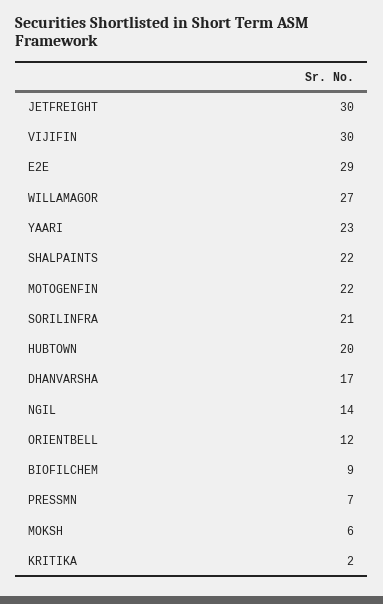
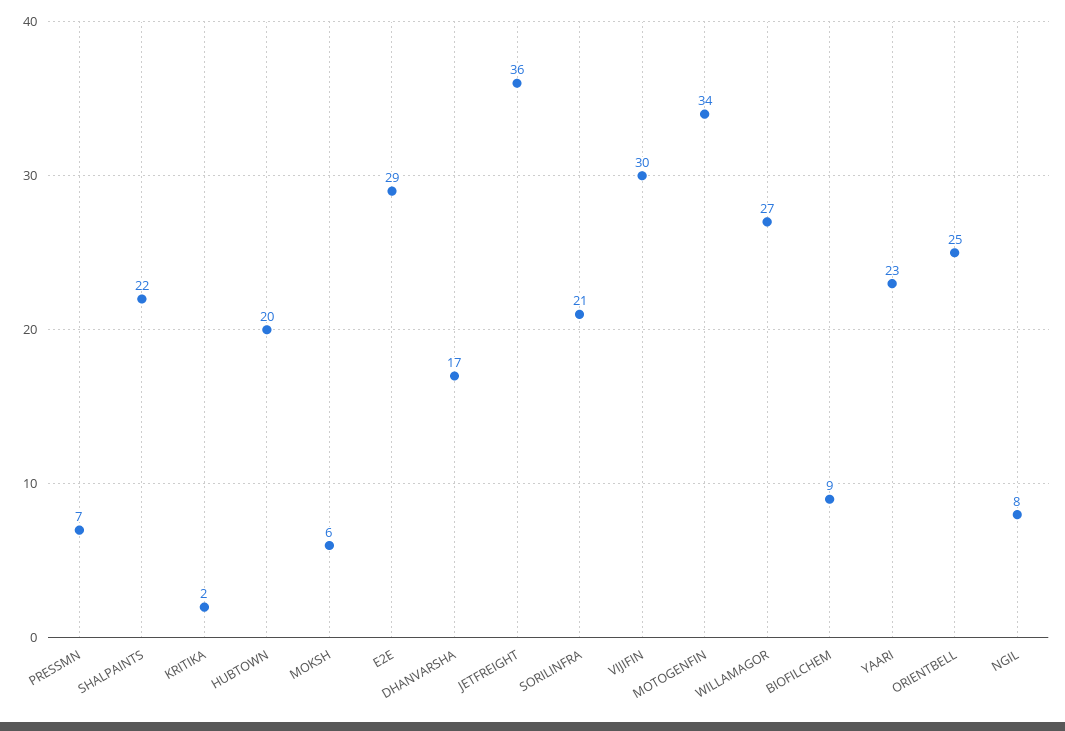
  {
-   "JETFREIGHT": 30,
+   "JETFREIGHT": 36,
    "VIJIFIN": 30,
    "E2E": 29,
    "WILLAMAGOR": 27,
    "YAARI": 23,
    "SHALPAINTS": 22,
-   "MOTOGENFIN": 22,
+   "MOTOGENFIN": 34,
    "SORILINFRA": 21,
    "HUBTOWN": 20,
    "DHANVARSHA": 17,
-   "NGIL": 14,
+   "NGIL": 8,
-   "ORIENTBELL": 12,
+   "ORIENTBELL": 25,
    "BIOFILCHEM": 9,
    "PRESSMN": 7,
    "MOKSH": 6,
    "KRITIKA": 2
  }

